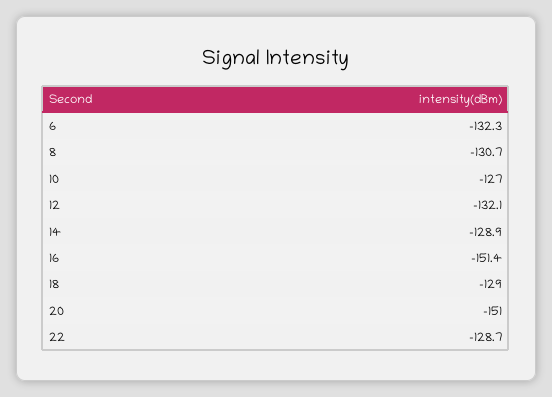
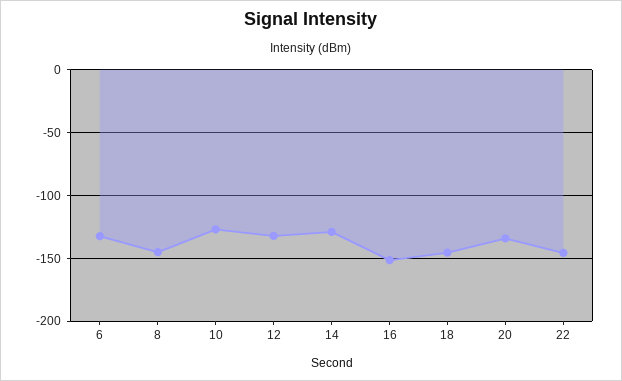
  {
    "6": -132.3,
-   "8": -130.7,
+   "8": -145,
    "10": -127,
    "12": -132.1,
    "14": -128.9,
    "16": -151.4,
-   "18": -129,
+   "18": -145,
-   "20": -151,
+   "20": -135,
-   "22": -128.7
+   "22": -145
  }

